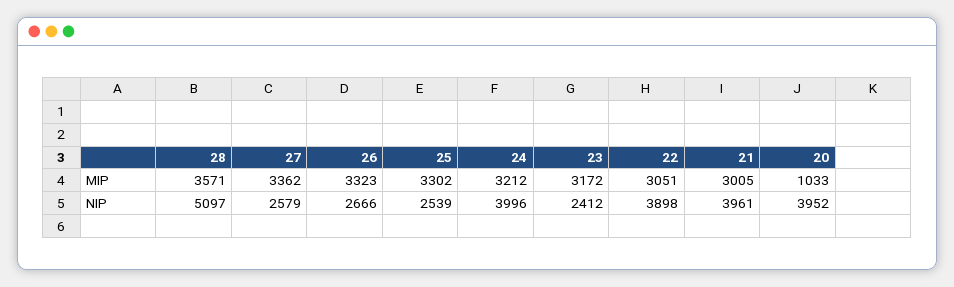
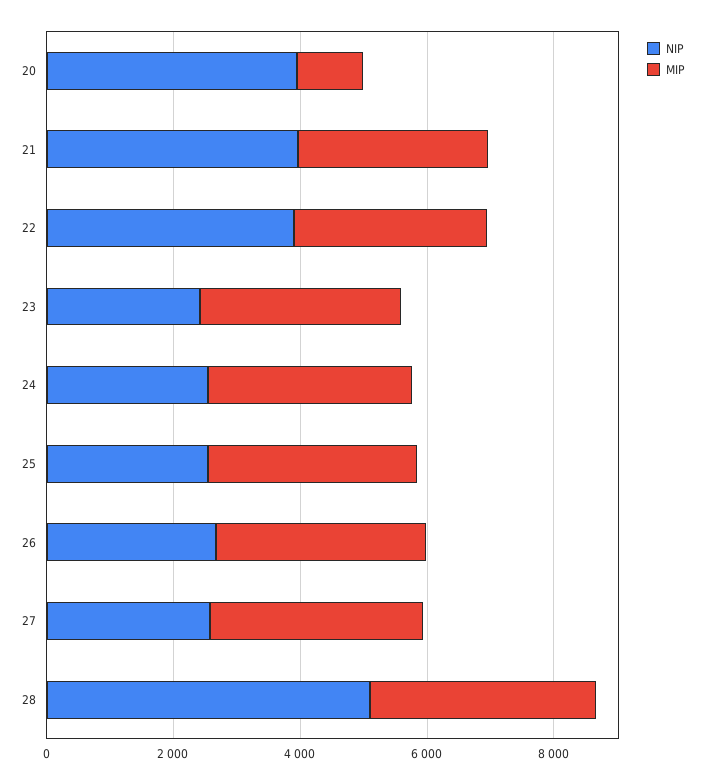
  {
    "MIP": {
      "28": 3571,
      "27": 3362,
      "26": 3323,
      "25": 3302,
      "24": 3212,
      "23": 3172,
      "22": 3051,
      "21": 3005,
      "20": 1033
    },
    "NIP": {
      "28": 5097,
      "27": 2579,
      "26": 2666,
      "25": 2539,
-     "24": 3996,
+     "24": 2500,
      "23": 2412,
      "22": 3898,
      "21": 3961,
      "20": 3952
    }
  }

